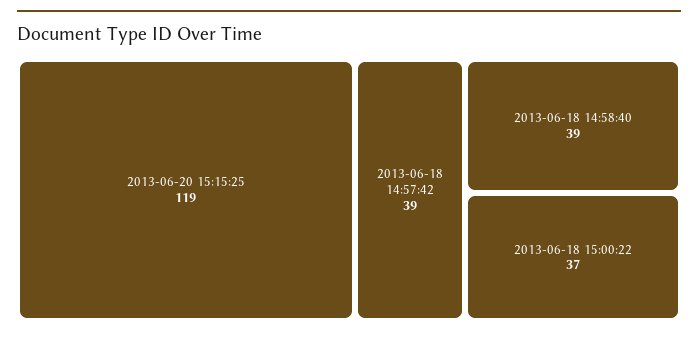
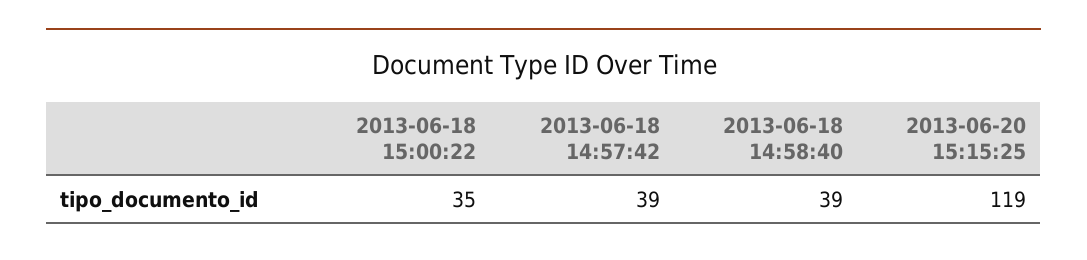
  {
    "2013-06-20 15:15:25": 119,
    "2013-06-18 14:57:42": 39,
    "2013-06-18 14:58:40": 39,
-   "2013-06-18 15:00:22": 37
+   "2013-06-18 15:00:22": 35
  }

